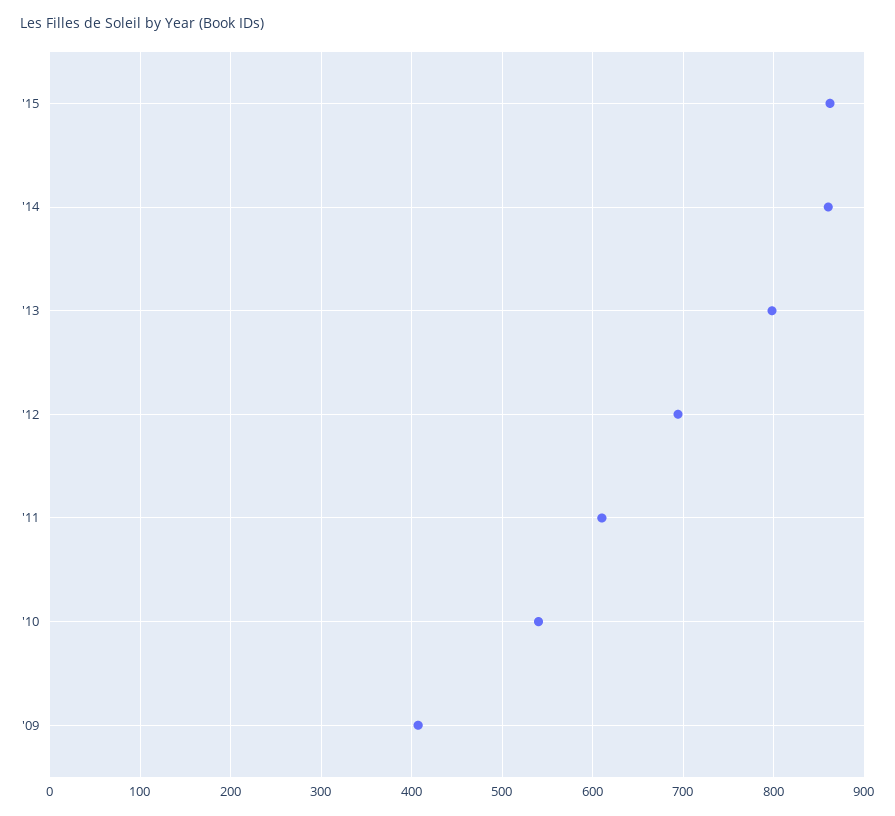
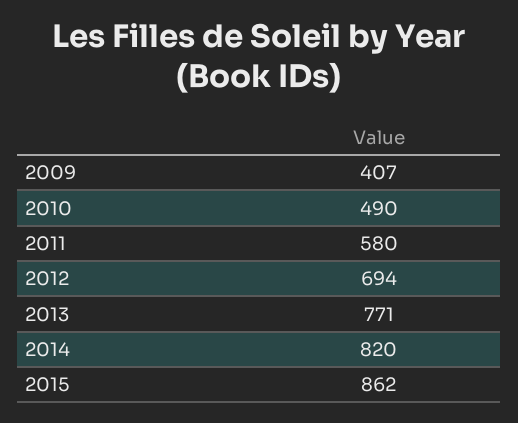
  {
    "'15": 862,
-   "'14": 860,
+   "'14": 820,
-   "'13": 800,
+   "'13": 771,
    "'12": 694,
-   "'11": 610,
+   "'11": 580,
-   "'10": 540,
+   "'10": 490,
    "'09": 407
  }

